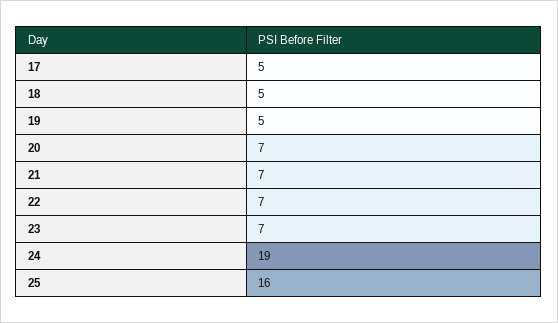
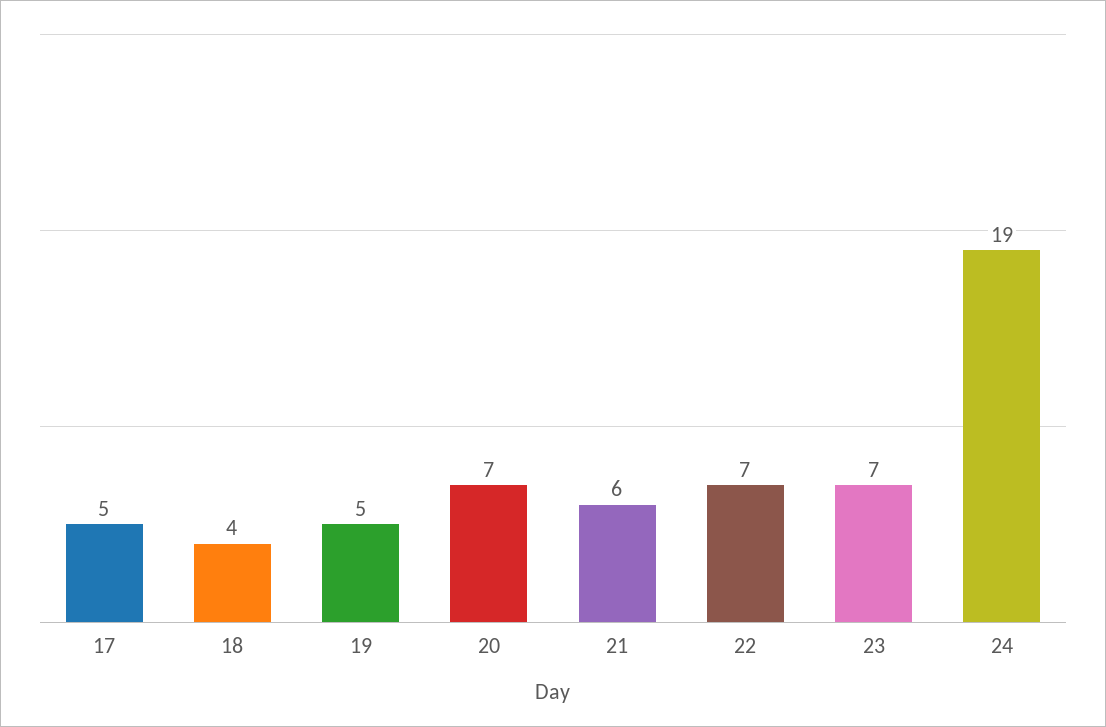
  {
    "17": 5,
-   "18": 5,
+   "18": 4,
    "19": 5,
    "20": 7,
-   "21": 7,
+   "21": 6,
    "22": 7,
    "23": 7,
-   "24": 19,
+   "24": 19
-   "25": 16
  }

